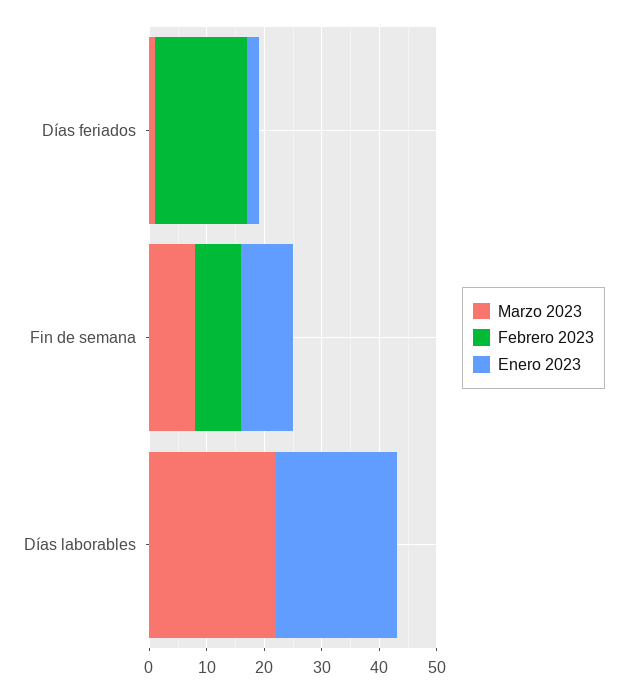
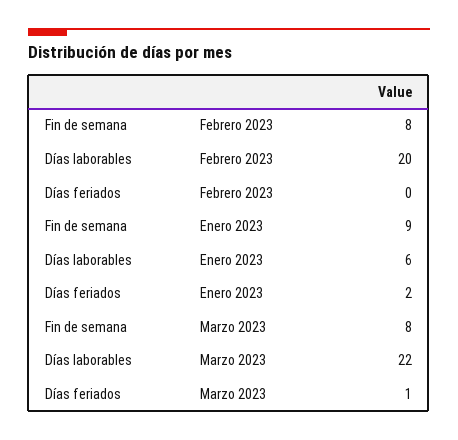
  {
    "Marzo 2023": {
      "Días feriados": 1,
      "Fin de semana": 8,
      "Días laborables": 22
    },
    "Febrero 2023": {
-     "Días feriados": 15,
+     "Días feriados": 0,
      "Fin de semana": 8,
-     "Días laborables": 0
+     "Días laborables": 20
    },
    "Enero 2023": {
      "Días feriados": 2,
      "Fin de semana": 9,
-     "Días laborables": 20
+     "Días laborables": 6
    }
  }

